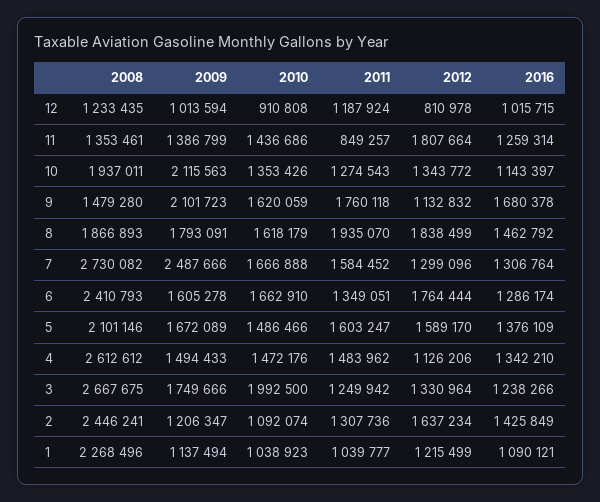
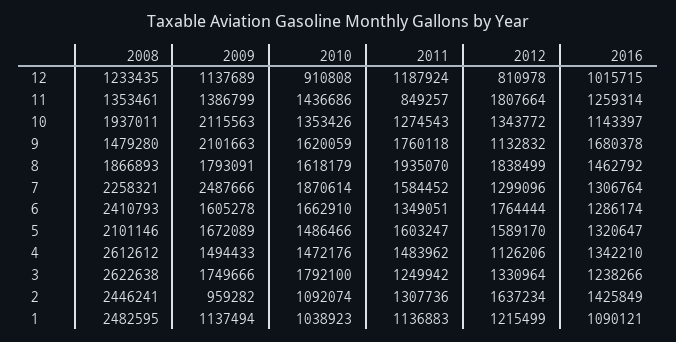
  {
    "2008": {
      "12": 1233435,
      "11": 1353461,
      "10": 1937011,
      "9": 1479280,
      "8": 1866893,
-     "7": 2730082,
+     "7": 2258321,
      "6": 2410793,
      "5": 2101146,
      "4": 2612612,
-     "3": 2667675,
+     "3": 2622638,
      "2": 2446241,
-     "1": 2268496
+     "1": 2482595
    },
    "2009": {
-     "12": 1013594,
+     "12": 1137689,
      "11": 1386799,
      "10": 2115563,
-     "9": 2101723,
+     "9": 2101663,
      "8": 1793091,
      "7": 2487666,
      "6": 1605278,
      "5": 1672089,
      "4": 1494433,
      "3": 1749666,
-     "2": 1206347,
+     "2": 959282,
      "1": 1137494
    },
    "2010": {
      "12": 910808,
      "11": 1436686,
      "10": 1353426,
      "9": 1620059,
      "8": 1618179,
-     "7": 1666888,
+     "7": 1870614,
      "6": 1662910,
      "5": 1486466,
      "4": 1472176,
-     "3": 1992500,
+     "3": 1792100,
      "2": 1092074,
      "1": 1038923
    },
    "2011": {
      "12": 1187924,
      "11": 849257,
      "10": 1274543,
      "9": 1760118,
      "8": 1935070,
      "7": 1584452,
      "6": 1349051,
      "5": 1603247,
      "4": 1483962,
      "3": 1249942,
      "2": 1307736,
-     "1": 1039777
+     "1": 1136883
    },
    "2012": {
      "12": 810978,
      "11": 1807664,
      "10": 1343772,
      "9": 1132832,
      "8": 1838499,
      "7": 1299096,
      "6": 1764444,
      "5": 1589170,
      "4": 1126206,
      "3": 1330964,
      "2": 1637234,
      "1": 1215499
    },
    "2016": {
      "12": 1015715,
      "11": 1259314,
      "10": 1143397,
      "9": 1680378,
      "8": 1462792,
      "7": 1306764,
      "6": 1286174,
-     "5": 1376109,
+     "5": 1320647,
      "4": 1342210,
      "3": 1238266,
      "2": 1425849,
      "1": 1090121
    }
  }

